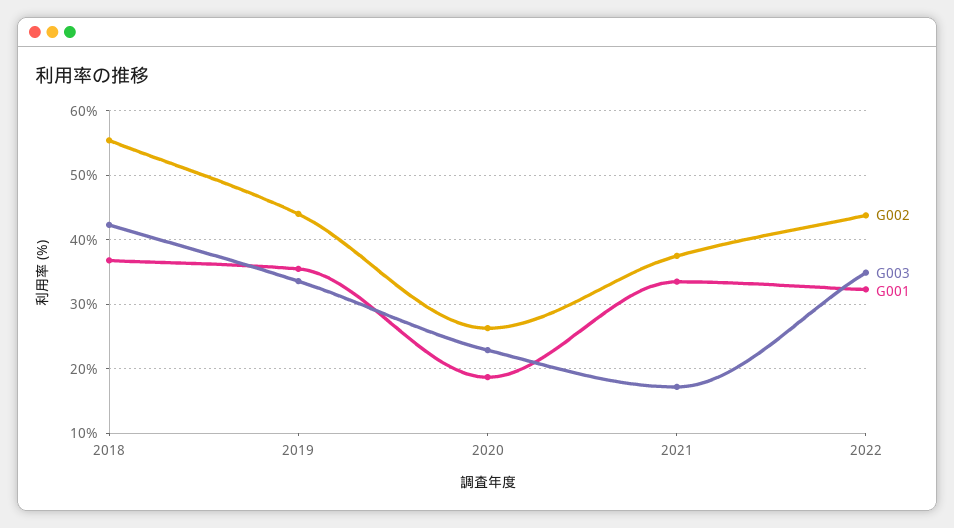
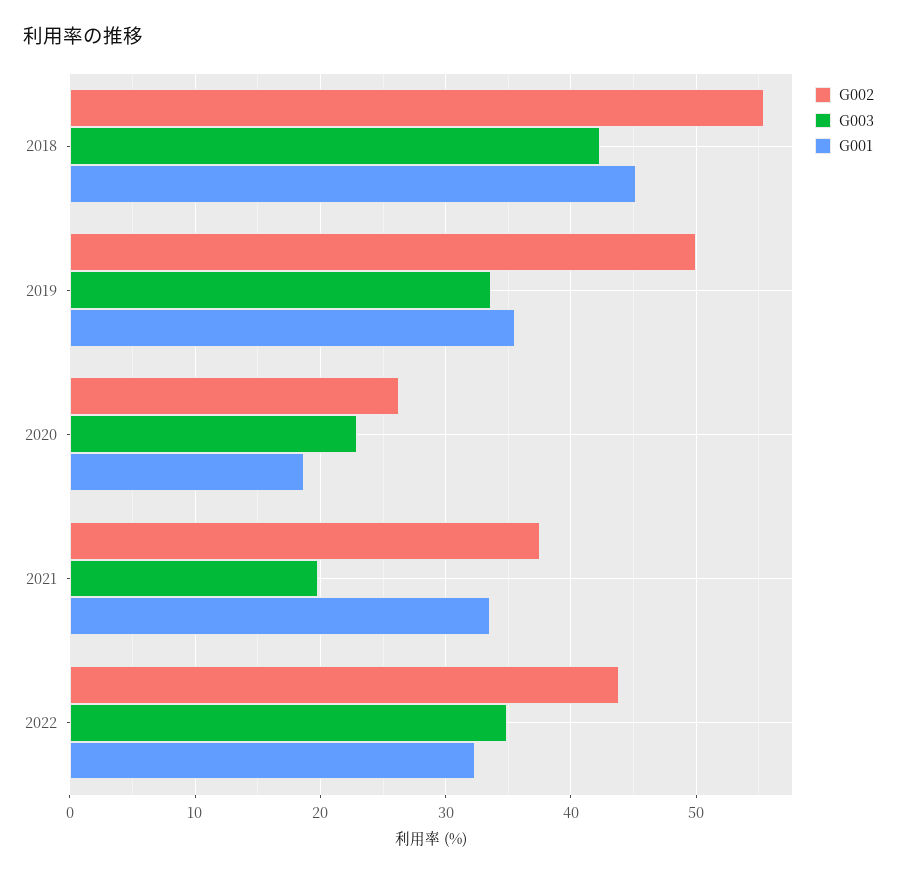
  {
    "G002": {
      "2018": 55,
-     "2019": 44,
+     "2019": 50,
      "2020": 26,
      "2021": 38,
      "2022": 44
    },
    "G003": {
      "2018": 42,
      "2019": 34,
      "2020": 23,
-     "2021": 17,
+     "2021": 20,
      "2022": 35
    },
    "G001": {
-     "2018": 37,
+     "2018": 45,
      "2019": 36,
      "2020": 19,
      "2021": 34,
      "2022": 32
    }
  }

